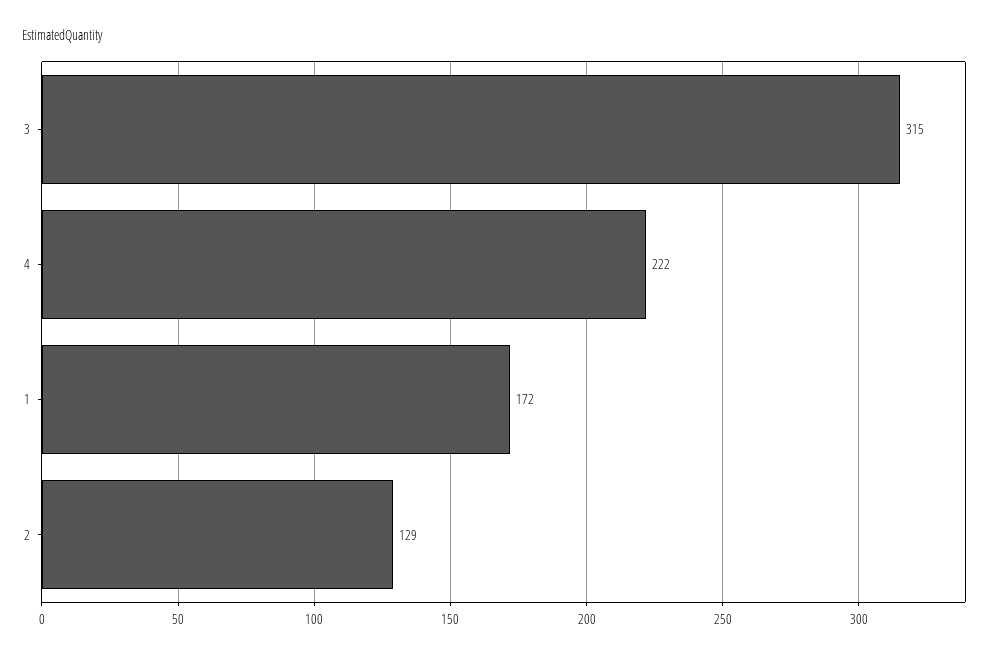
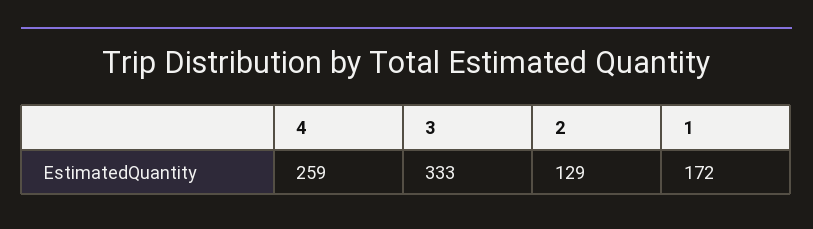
  {
-   "3": 315,
+   "3": 333,
-   "4": 222,
+   "4": 259,
    "1": 172,
    "2": 129
  }

